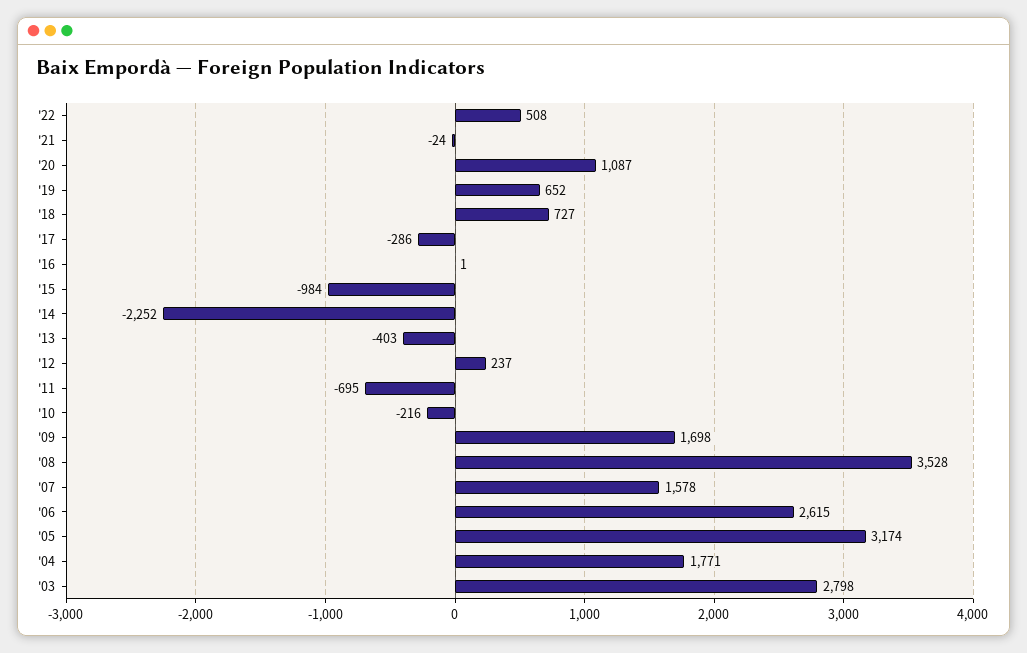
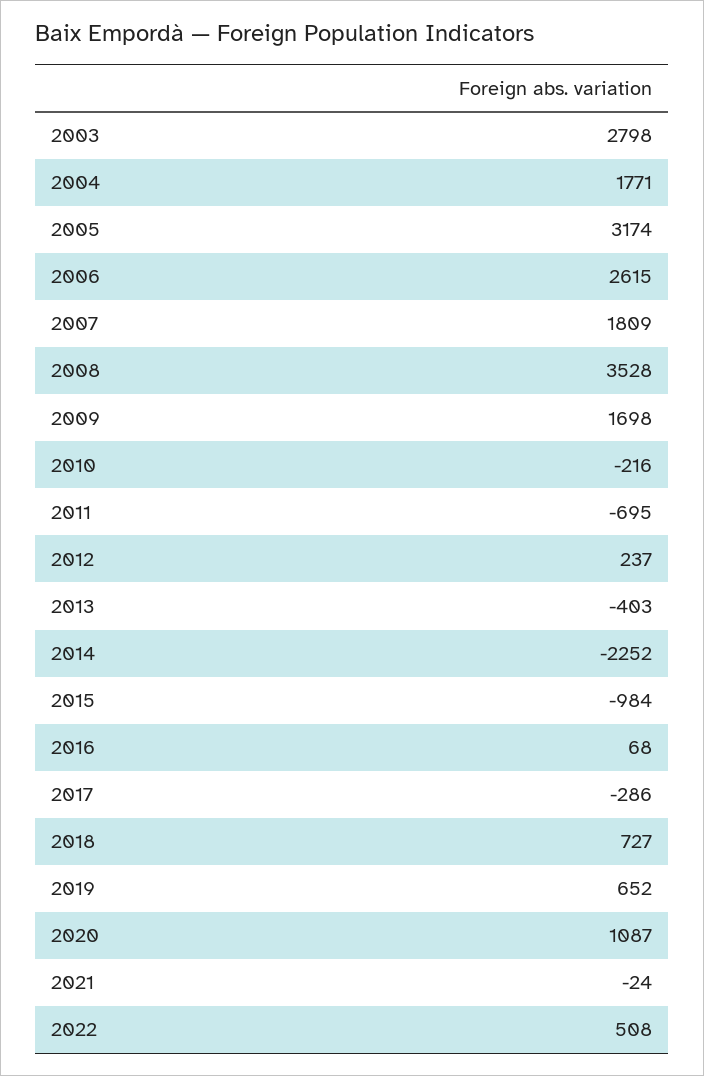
  {
    "'22": 508,
    "'21": -24,
    "'20": 1087,
    "'19": 652,
    "'18": 727,
    "'17": -286,
-   "'16": 1,
+   "'16": 68,
    "'15": -984,
    "'14": -2252,
    "'13": -403,
    "'12": 237,
    "'11": -695,
    "'10": -216,
    "'09": 1698,
    "'08": 3528,
-   "'07": 1578,
+   "'07": 1809,
    "'06": 2615,
    "'05": 3174,
    "'04": 1771,
    "'03": 2798
  }

